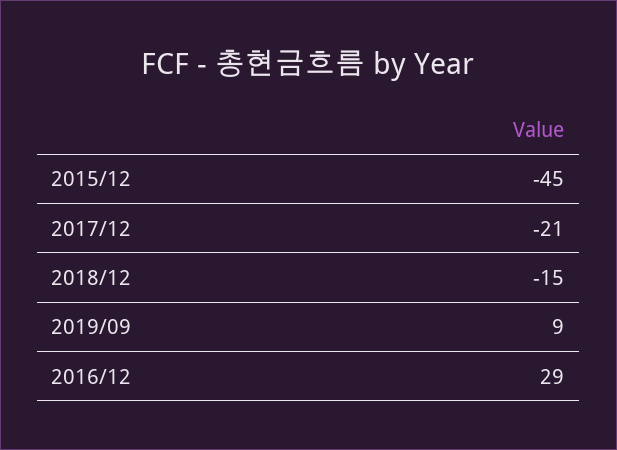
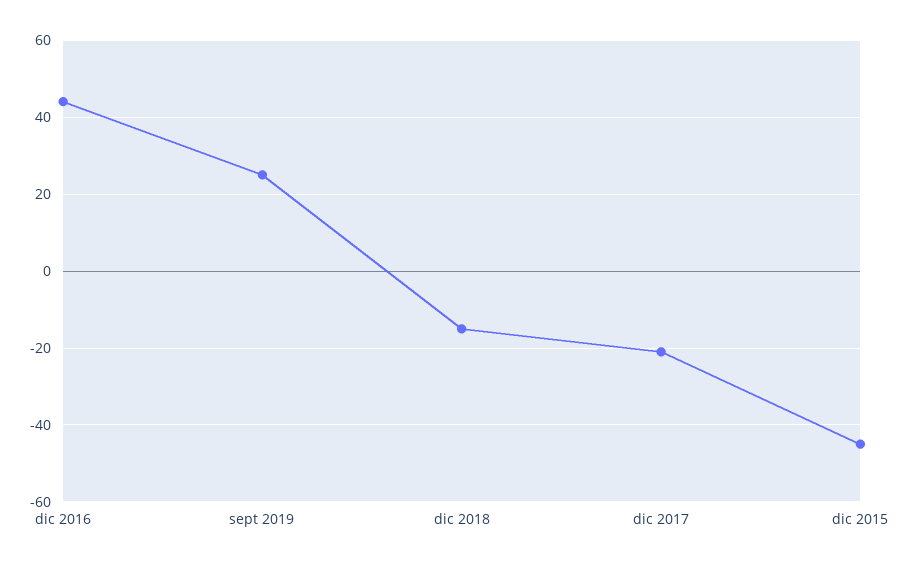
  {
    "2015/12": -45,
    "2017/12": -21,
    "2018/12": -15,
-   "2019/09": 9,
+   "2019/09": 25,
-   "2016/12": 29
+   "2016/12": 45
  }

